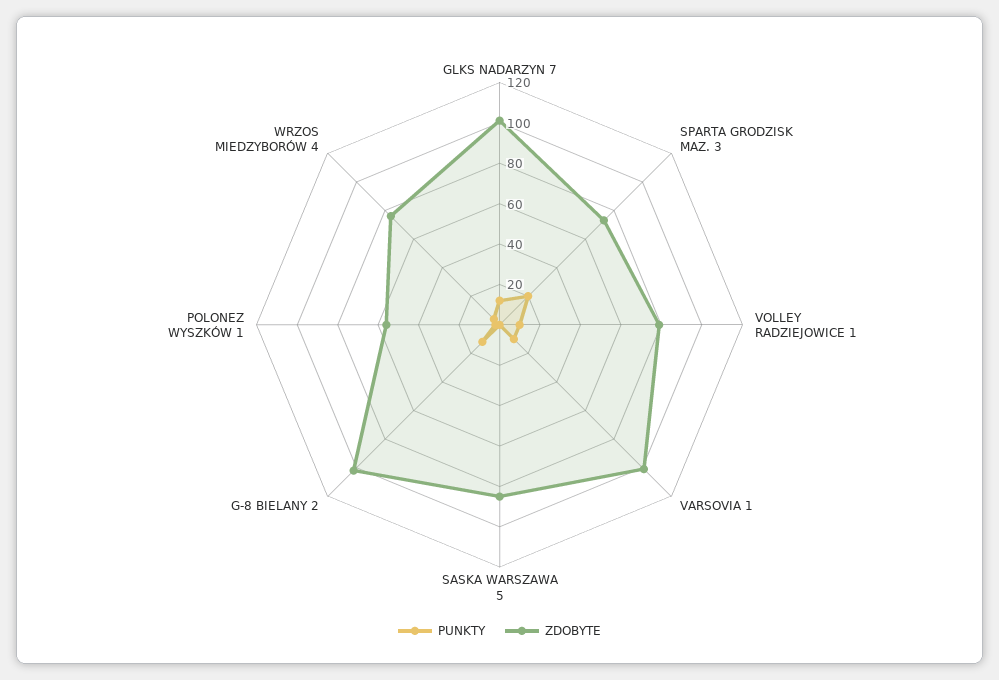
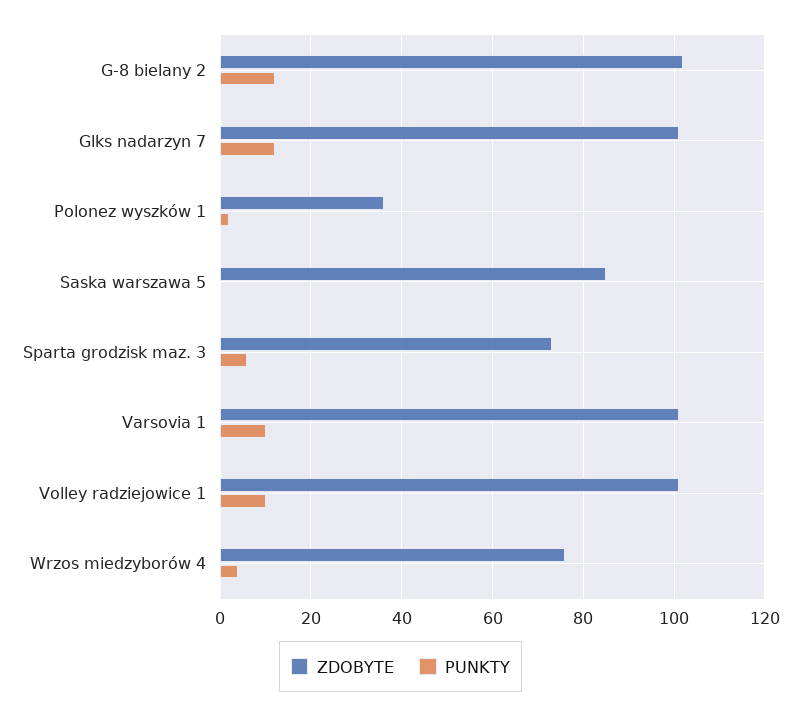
  {
    "PUNKTY": {
      "GLKS NADARZYN 7": 10,
-     "SPARTA GRODZISK MAZ. 3": 20,
+     "SPARTA GRODZISK MAZ. 3": 5,
      "VOLLEY RADZIEJOWICE 1": 10,
      "VARSOVIA 1": 10,
      "SASKA WARSZAWA 5": 0,
      "G-8 BIELANY 2": 10,
      "POLONEZ WYSZKÓW 1": 0,
      "WRZOS MIEDZYBORÓW 4": 5
    },
    "ZDOBYTE": {
      "GLKS NADARZYN 7": 100,
      "SPARTA GRODZISK MAZ. 3": 75,
-     "VOLLEY RADZIEJOWICE 1": 80,
+     "VOLLEY RADZIEJOWICE 1": 100,
      "VARSOVIA 1": 100,
      "SASKA WARSZAWA 5": 85,
      "G-8 BIELANY 2": 100,
-     "POLONEZ WYSZKÓW 1": 55,
+     "POLONEZ WYSZKÓW 1": 35,
      "WRZOS MIEDZYBORÓW 4": 75
    }
  }

